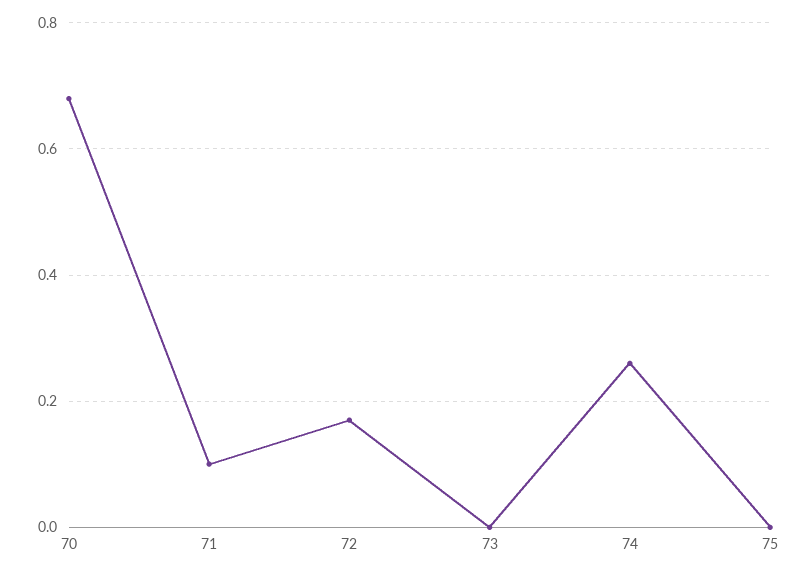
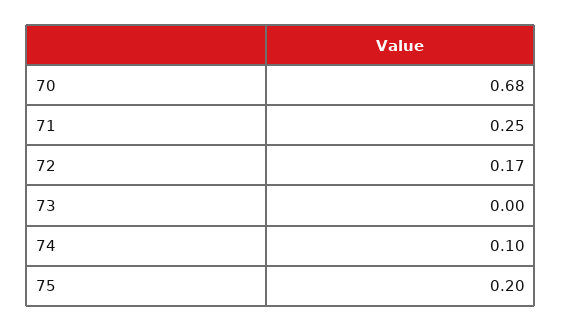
  {
    "70": 0.68,
-   "71": 0.1,
+   "71": 0.25,
    "72": 0.17,
    "73": 0,
-   "74": 0.25,
+   "74": 0.1,
-   "75": 0
+   "75": 0.2
  }

